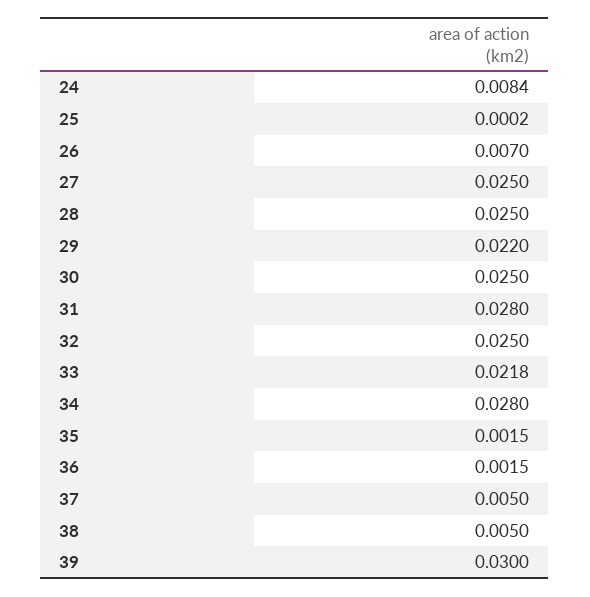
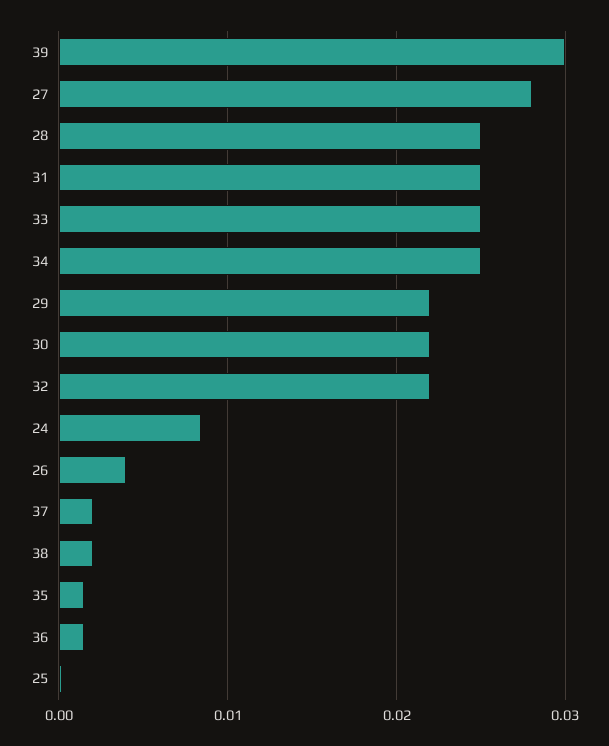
  {
    "24": 0.0084,
    "25": 0.0002,
-   "26": 0.007,
+   "26": 0.004,
-   "27": 0.025,
+   "27": 0.028,
    "28": 0.025,
    "29": 0.022,
-   "30": 0.025,
+   "30": 0.022,
-   "31": 0.028,
+   "31": 0.025,
-   "32": 0.025,
+   "32": 0.022,
-   "33": 0.0218,
+   "33": 0.025,
-   "34": 0.028,
+   "34": 0.025,
    "35": 0.0015,
    "36": 0.0015,
-   "37": 0.005,
+   "37": 0.002,
-   "38": 0.005,
+   "38": 0.002,
    "39": 0.03
  }

